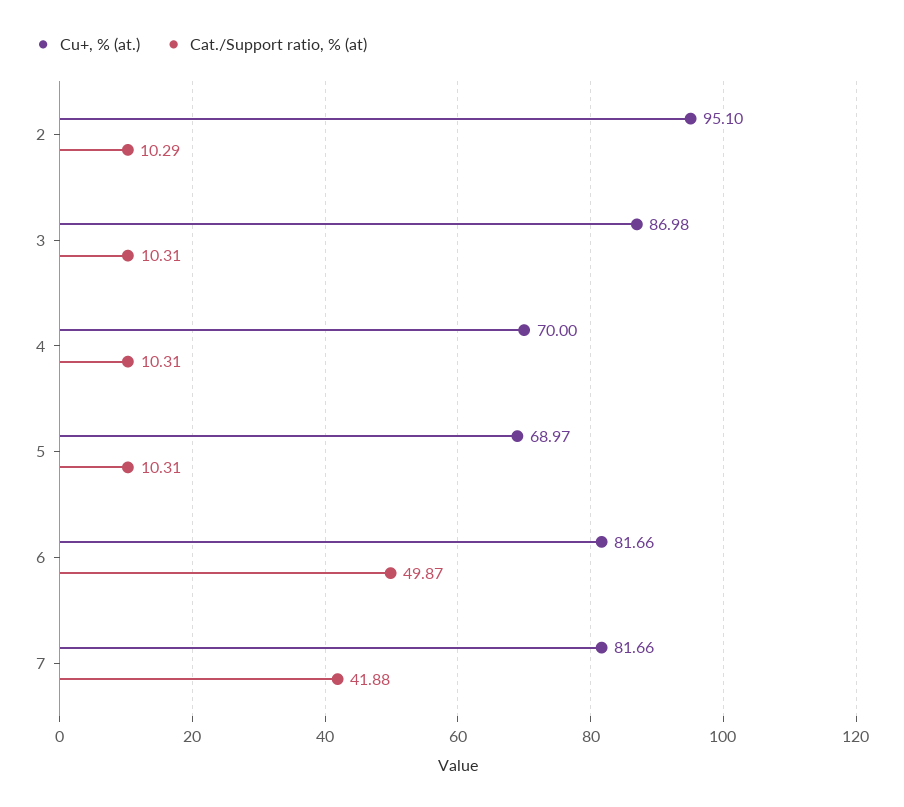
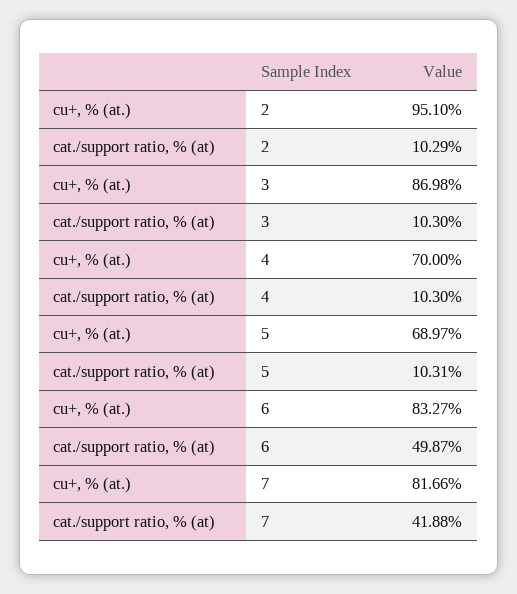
  {
    "Cu+, % (at.)": {
      "2": 95.1,
      "3": 86.98,
      "4": 70,
      "5": 68.97,
-     "6": 81.66,
+     "6": 83.27,
      "7": 81.66
    },
    "Cat./Support ratio, % (at)": {
      "2": 10.29,
-     "3": 10.31,
+     "3": 10.3,
-     "4": 10.31,
+     "4": 10.3,
      "5": 10.31,
      "6": 49.87,
      "7": 41.88
    }
  }

